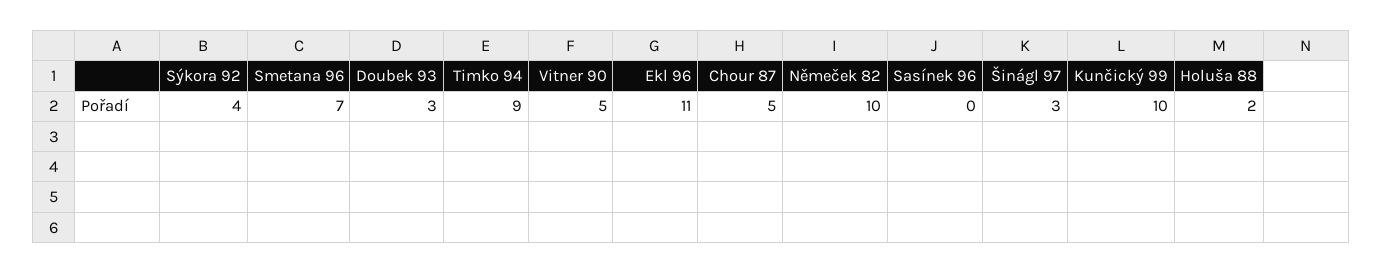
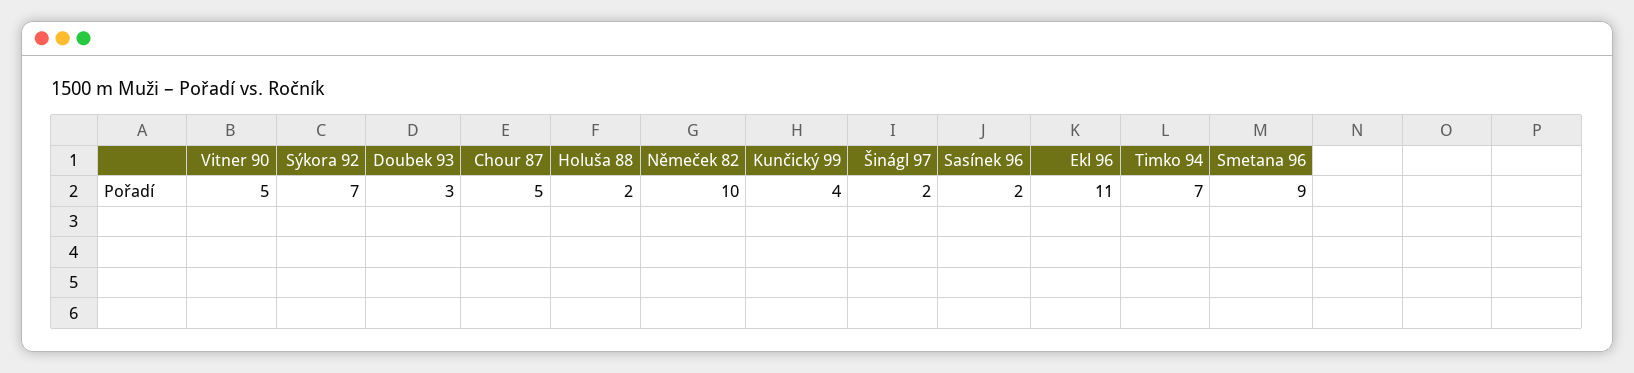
  {
-   "Sýkora 92": 4,
+   "Sýkora 92": 7,
-   "Smetana 96": 7,
+   "Smetana 96": 9,
    "Doubek 93": 3,
-   "Timko 94": 9,
+   "Timko 94": 7,
    "Vitner 90": 5,
    "Ekl 96": 11,
    "Chour 87": 5,
    "Němeček 82": 10,
-   "Sasínek 96": 0,
+   "Sasínek 96": 2,
-   "Šinágl 97": 3,
+   "Šinágl 97": 2,
-   "Kunčický 99": 10,
+   "Kunčický 99": 4,
    "Holuša 88": 2
  }

